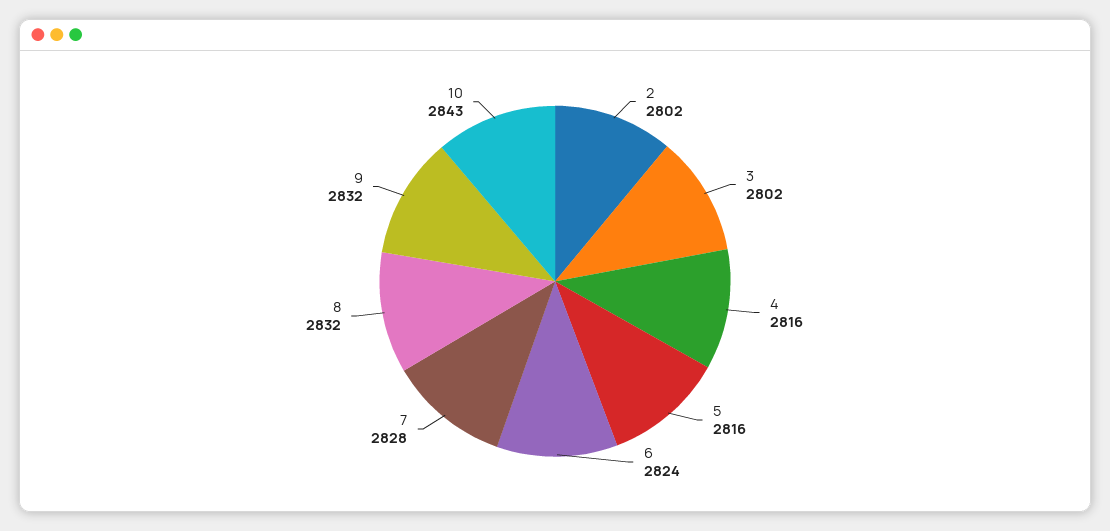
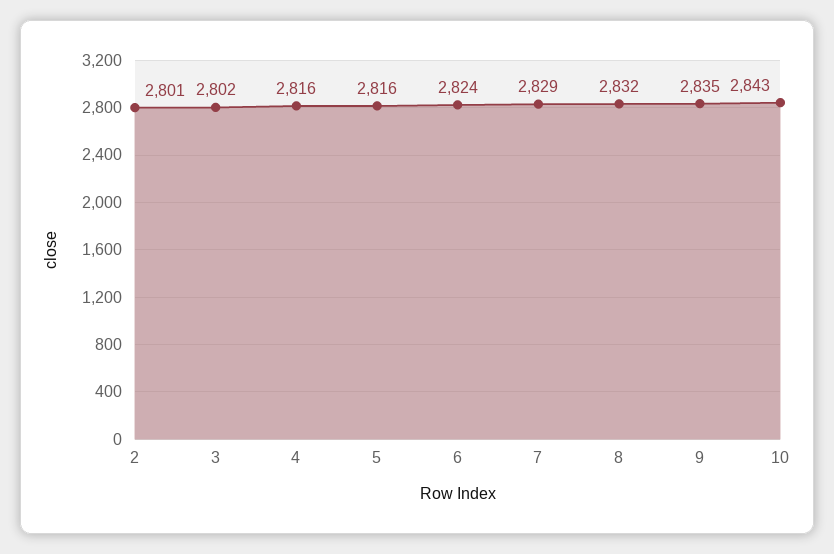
  {
-   "2": 2802,
+   "2": 2801,
    "3": 2802,
    "4": 2816,
    "5": 2816,
    "6": 2824,
-   "7": 2828,
+   "7": 2829,
    "8": 2832,
-   "9": 2832,
+   "9": 2835,
    "10": 2843
  }

